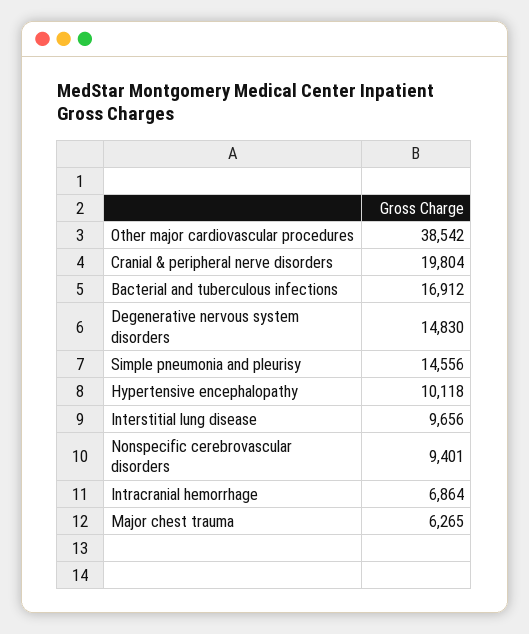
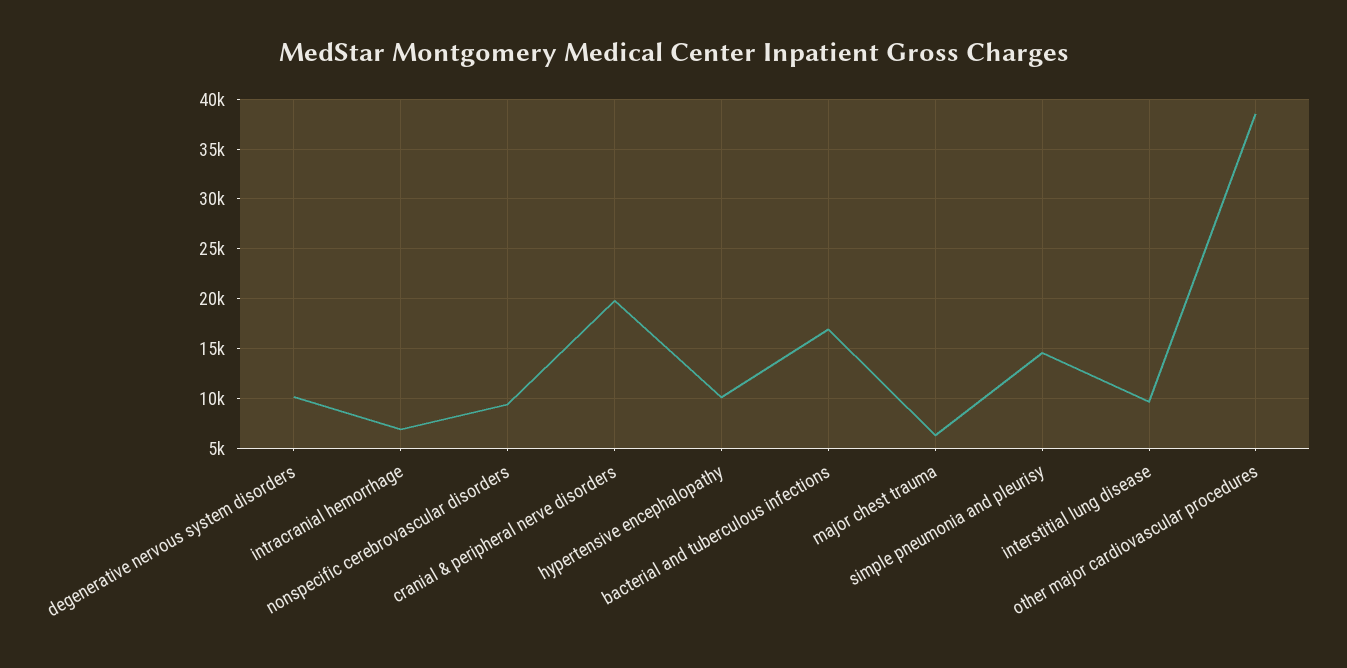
  {
    "Other major cardiovascular procedures": 38542,
    "Cranial & peripheral nerve disorders": 19804,
    "Bacterial and tuberculous infections": 16912,
-   "Degenerative nervous system disorders": 14830,
+   "Degenerative nervous system disorders": 10000,
    "Simple pneumonia and pleurisy": 14556,
    "Hypertensive encephalopathy": 10118,
    "Interstitial lung disease": 9656,
    "Nonspecific cerebrovascular disorders": 9401,
    "Intracranial hemorrhage": 6864,
    "Major chest trauma": 6265
  }

